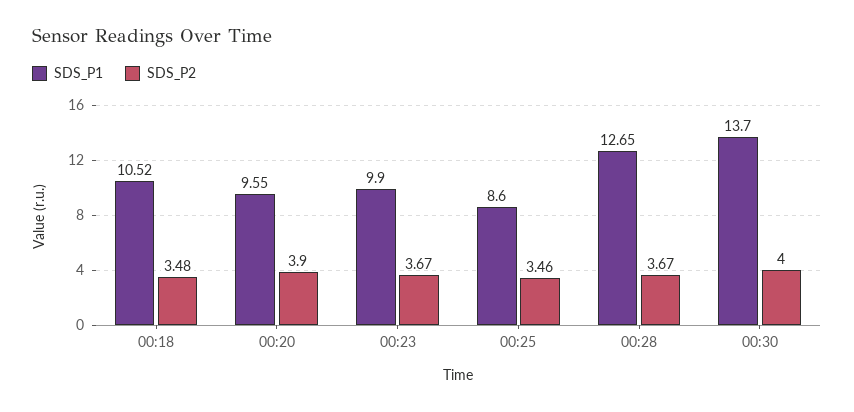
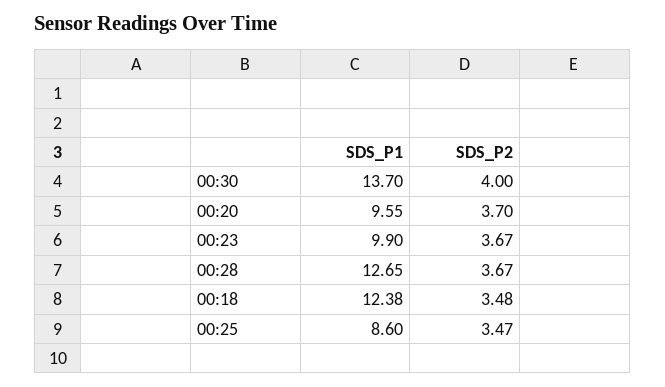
  {
    "SDS_P1": {
-     "00:18": 10.52,
+     "00:18": 12.38,
      "00:20": 9.55,
      "00:23": 9.9,
      "00:25": 8.6,
      "00:28": 12.65,
      "00:30": 13.7
    },
    "SDS_P2": {
      "00:18": 3.48,
-     "00:20": 3.9,
+     "00:20": 3.7,
      "00:23": 3.67,
-     "00:25": 3.46,
+     "00:25": 3.47,
      "00:28": 3.67,
      "00:30": 4
    }
  }

